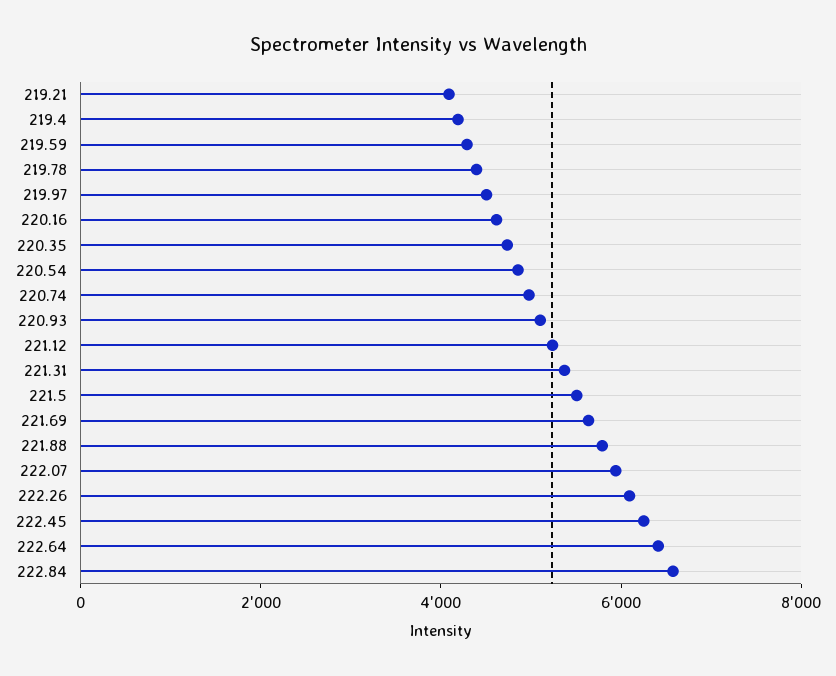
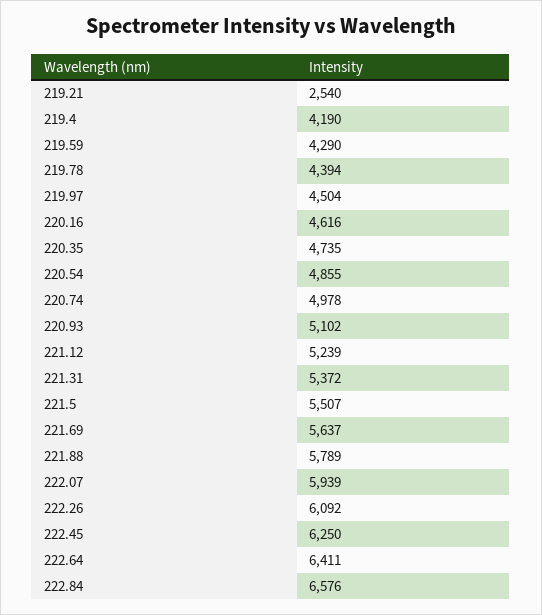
  {
-   "219.21": 4000,
+   "219.21": 2540,
    "219.4": 4190,
    "219.59": 4290,
    "219.78": 4394,
    "219.97": 4504,
    "220.16": 4616,
    "220.35": 4735,
    "220.54": 4855,
    "220.74": 4978,
    "220.93": 5102,
    "221.12": 5239,
    "221.31": 5372,
    "221.5": 5507,
    "221.69": 5637,
    "221.88": 5789,
    "222.07": 5939,
    "222.26": 6092,
    "222.45": 6250,
    "222.64": 6411,
    "222.84": 6576
  }

